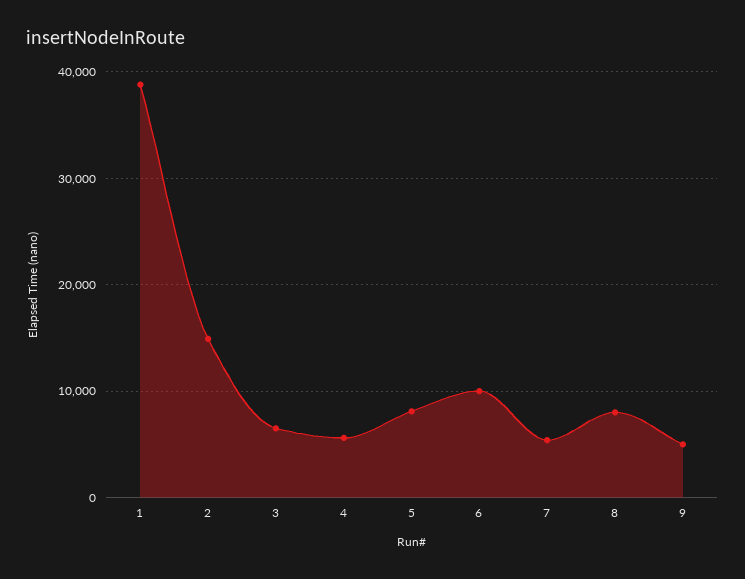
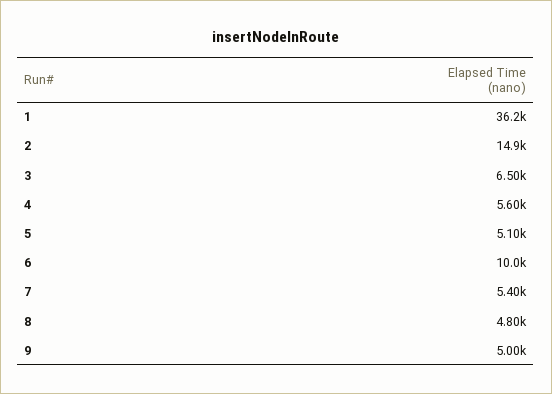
  {
-   "1": 39000,
+   "1": 36200,
    "2": 14900,
    "3": 6500,
    "4": 5600,
-   "5": 8000,
+   "5": 5100,
    "6": 10000,
    "7": 5400,
-   "8": 8000,
+   "8": 4800,
    "9": 5000
  }

